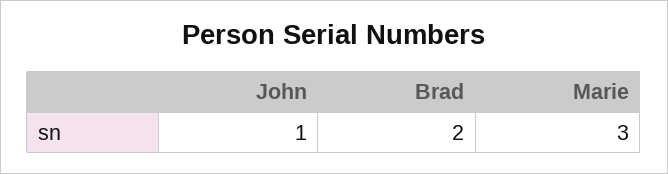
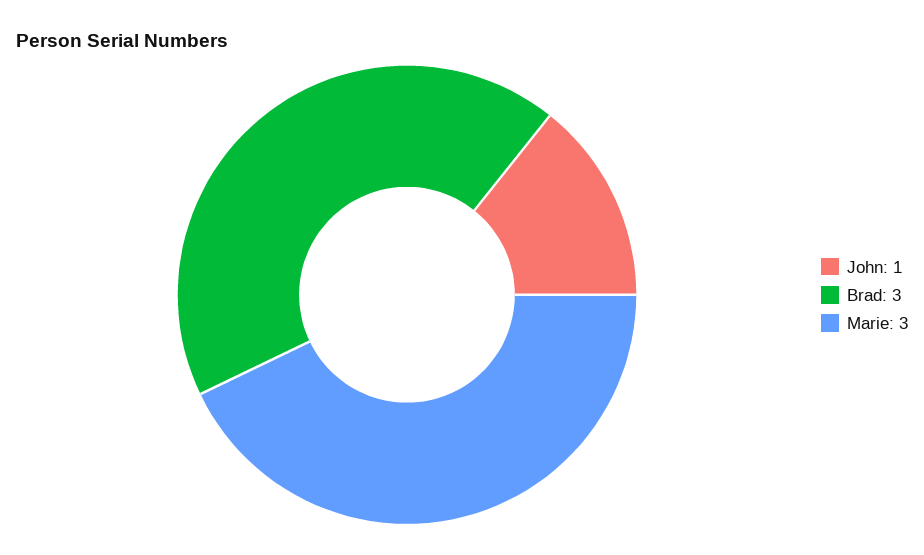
  {
    "John": 1,
-   "Brad": 2,
+   "Brad": 3,
    "Marie": 3
  }

